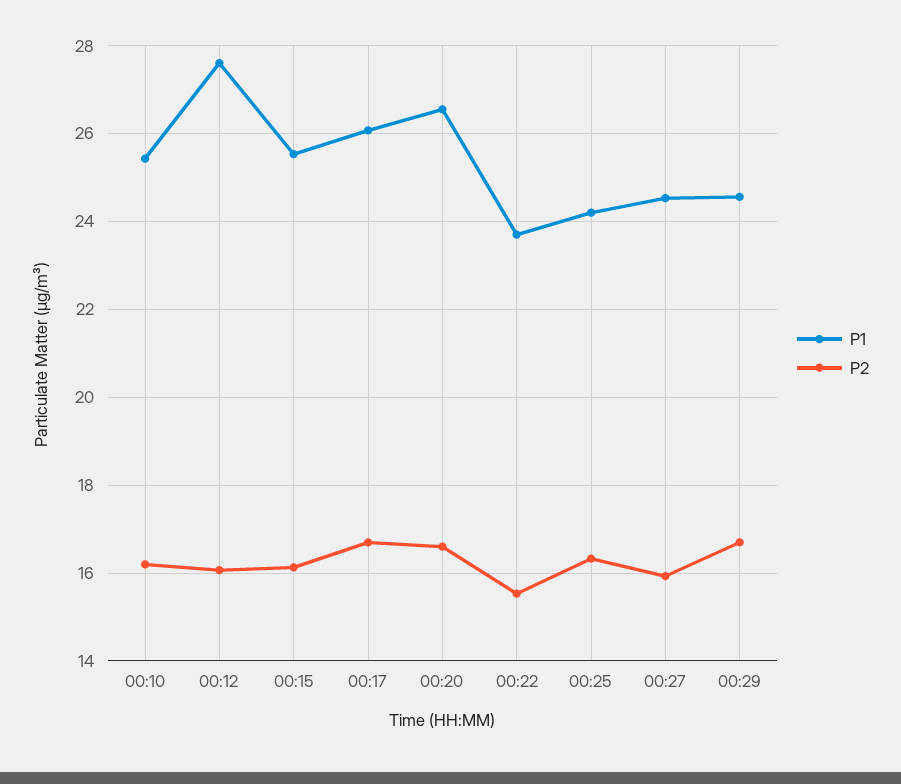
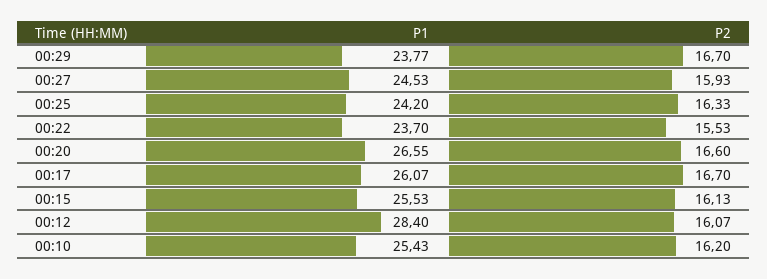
  {
    "P1": {
      "00:10": 25.43,
-     "00:12": 27.6,
+     "00:12": 28.4,
      "00:15": 25.53,
      "00:17": 26.07,
      "00:20": 26.55,
      "00:22": 23.7,
      "00:25": 24.2,
      "00:27": 24.53,
-     "00:29": 24.6
+     "00:29": 23.77
    },
    "P2": {
      "00:10": 16.2,
      "00:12": 16.07,
      "00:15": 16.13,
      "00:17": 16.7,
      "00:20": 16.6,
      "00:22": 15.53,
      "00:25": 16.33,
      "00:27": 15.93,
      "00:29": 16.7
    }
  }

